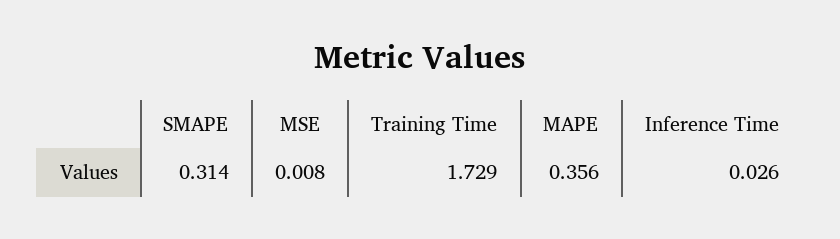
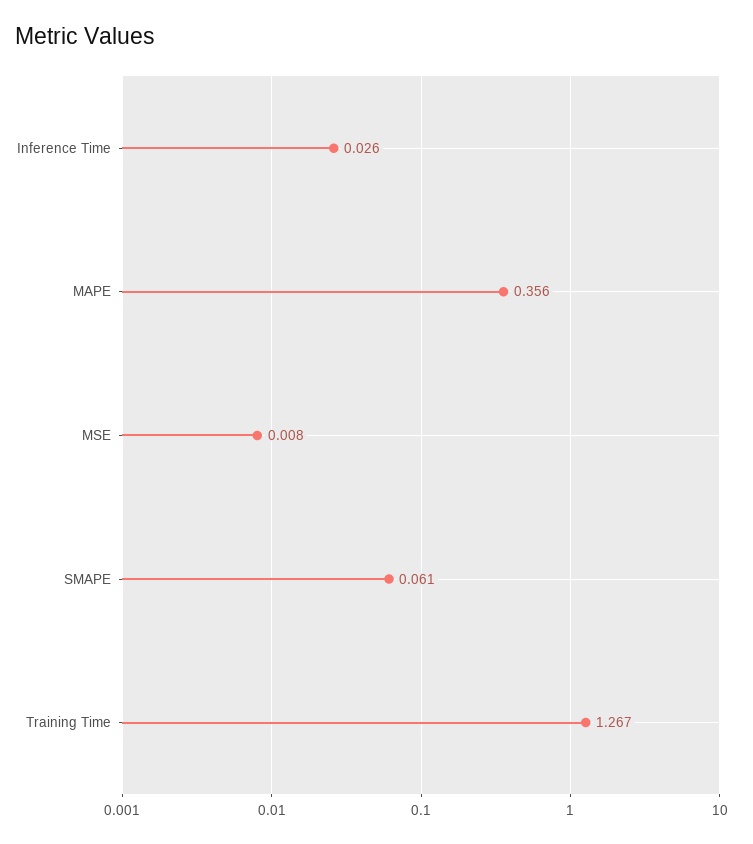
  {
-   "SMAPE": 0.314,
+   "SMAPE": 0.061,
    "MSE": 0.008,
-   "Training Time": 1.729,
+   "Training Time": 1.267,
    "MAPE": 0.356,
    "Inference Time": 0.026
  }

